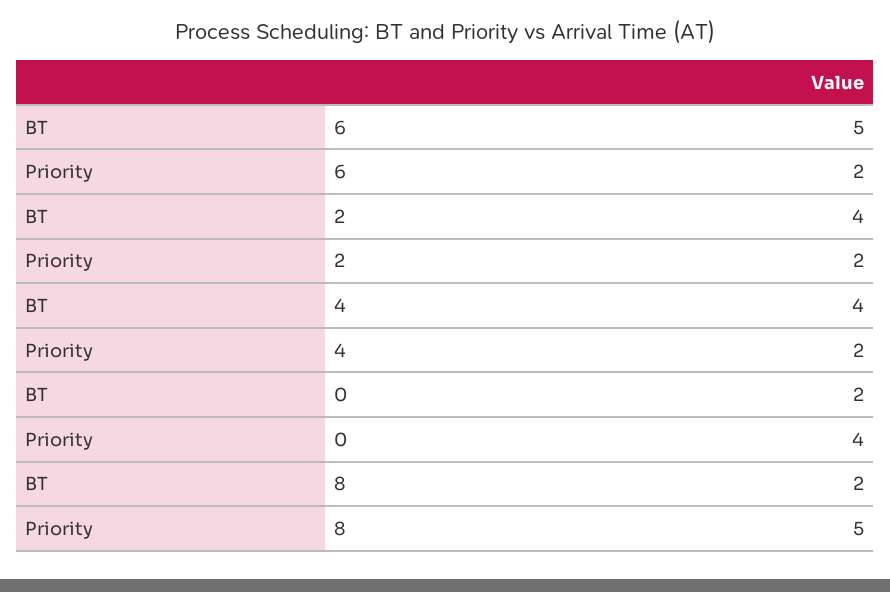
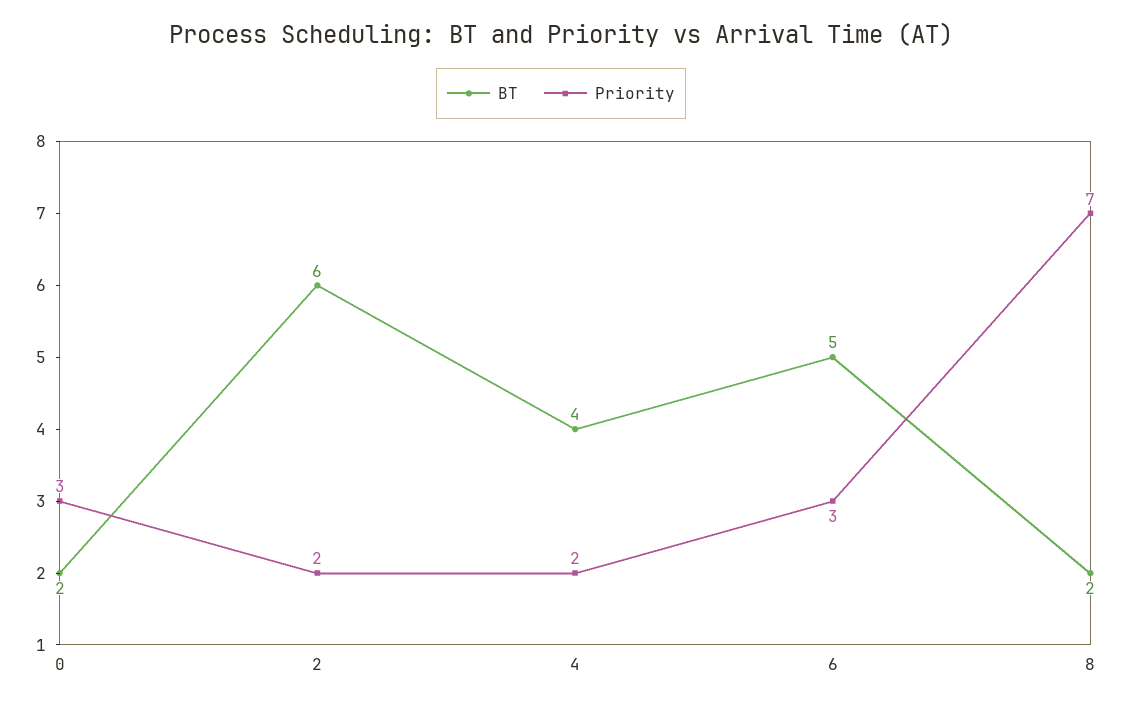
  {
    "BT": {
      "6": 5,
-     "2": 4,
+     "2": 6,
      "4": 4,
      "0": 2,
      "8": 2
    },
    "Priority": {
-     "6": 2,
+     "6": 3,
      "2": 2,
      "4": 2,
-     "0": 4,
+     "0": 3,
-     "8": 5
+     "8": 7
    }
  }

